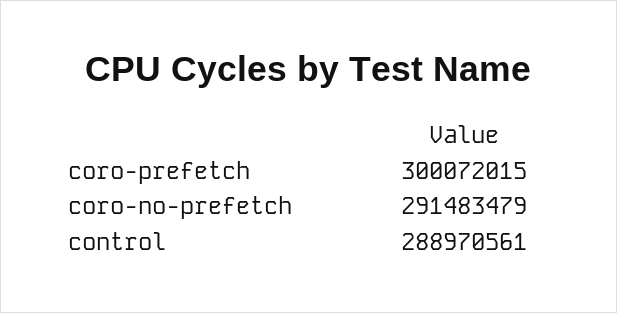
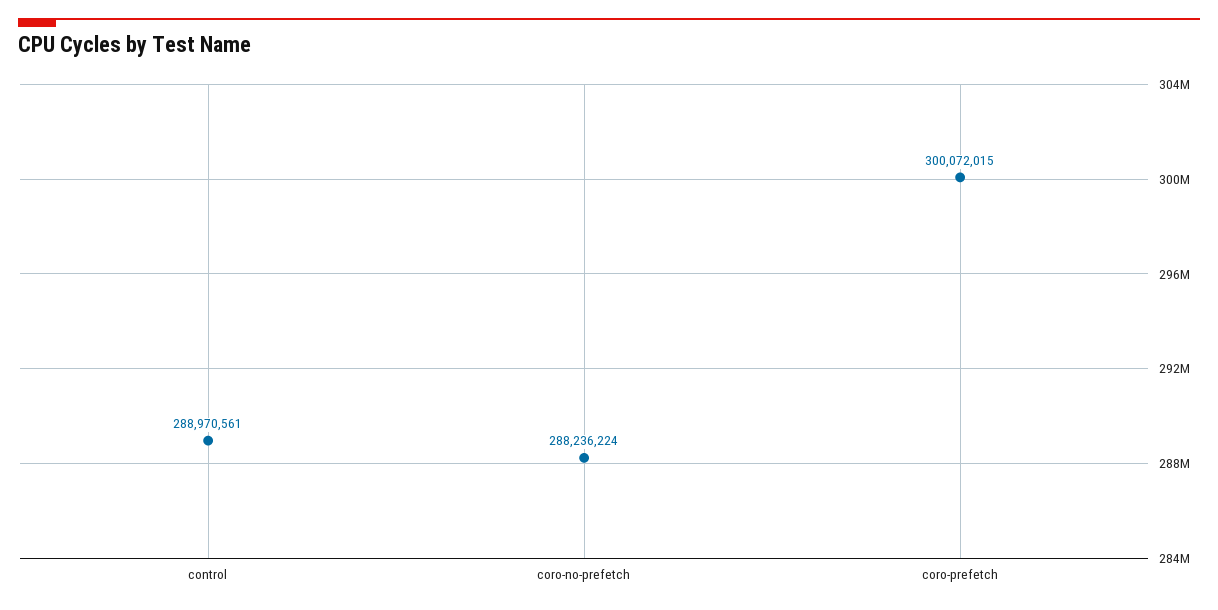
  {
    "coro-prefetch": 300072015,
-   "coro-no-prefetch": 291483479,
+   "coro-no-prefetch": 288236224,
    "control": 288970561
  }

